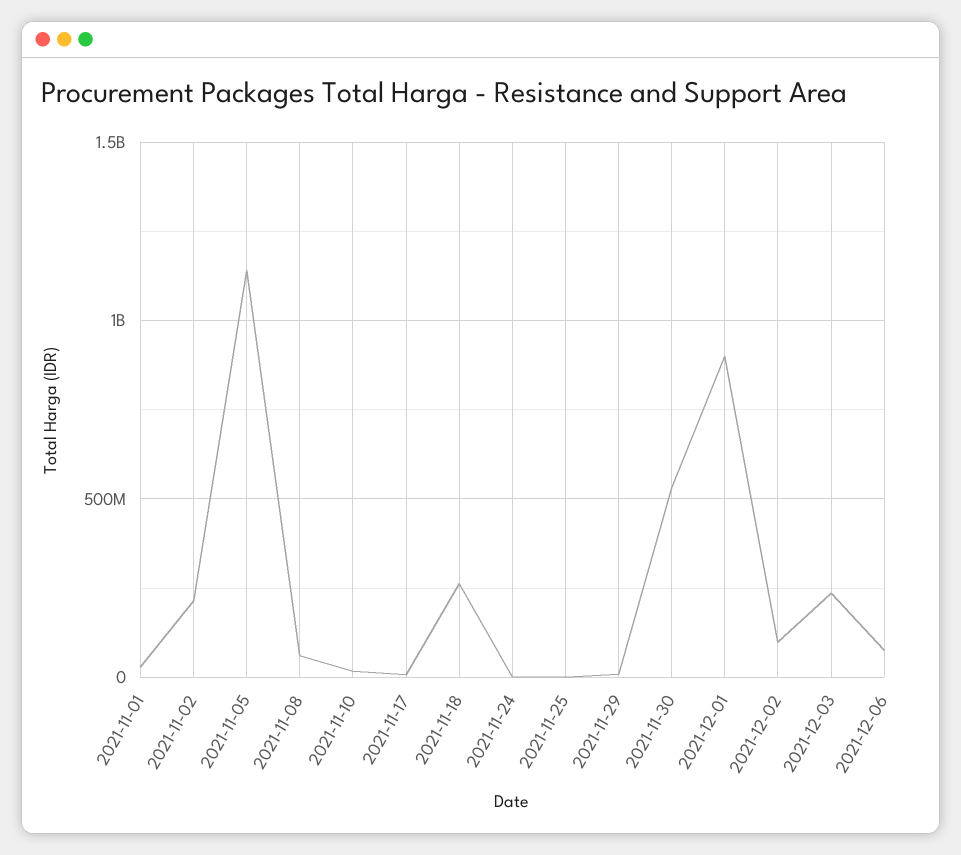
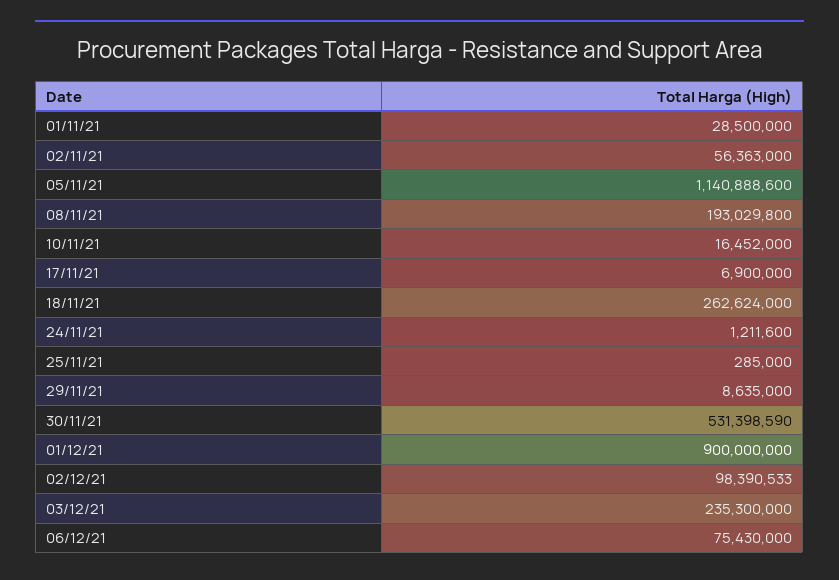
  {
    "2021-11-01": 28500000,
-   "2021-11-02": 200000000,
+   "2021-11-02": 56363000,
    "2021-11-05": 1140888600,
-   "2021-11-08": 50000000,
+   "2021-11-08": 193029800,
    "2021-11-10": 16452000,
    "2021-11-17": 6900000,
    "2021-11-18": 262624000,
    "2021-11-24": 1211600,
    "2021-11-25": 285000,
    "2021-11-29": 8635000,
    "2021-11-30": 531398590,
    "2021-12-01": 900000000,
    "2021-12-02": 98390533,
    "2021-12-03": 235300000,
    "2021-12-06": 75430000
  }

